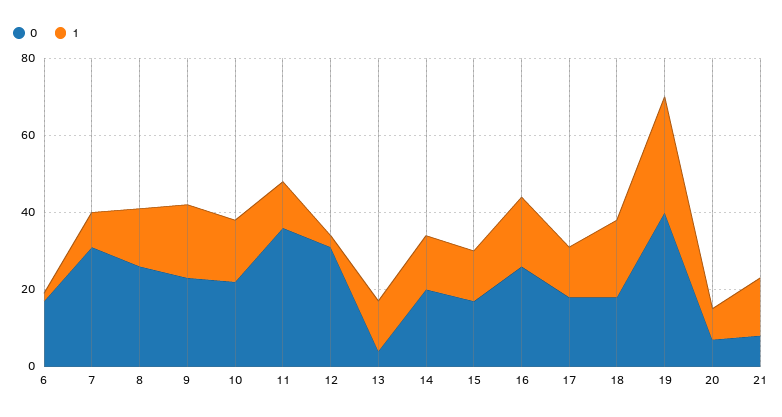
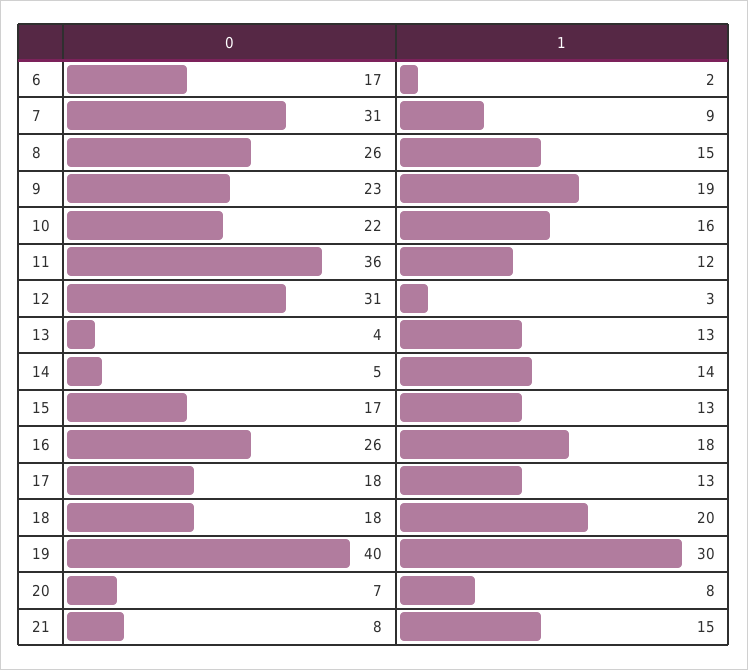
  {
    "0": {
      "6": 17,
      "7": 31,
      "8": 26,
      "9": 23,
      "10": 22,
      "11": 36,
      "12": 31,
      "13": 4,
-     "14": 20,
+     "14": 5,
      "15": 17,
      "16": 26,
      "17": 18,
      "18": 18,
      "19": 40,
      "20": 7,
      "21": 8
    },
    "1": {
      "6": 2,
      "7": 9,
      "8": 15,
      "9": 19,
      "10": 16,
      "11": 12,
      "12": 3,
      "13": 13,
      "14": 14,
      "15": 13,
      "16": 18,
      "17": 13,
      "18": 20,
      "19": 30,
      "20": 8,
      "21": 15
    }
  }

